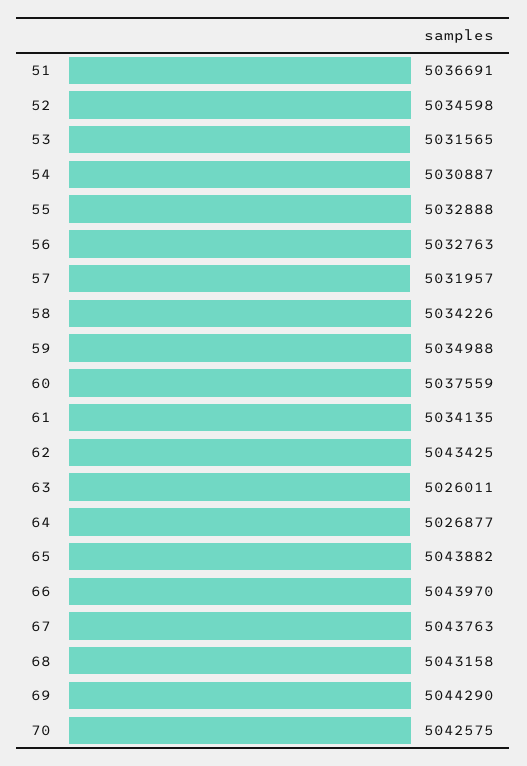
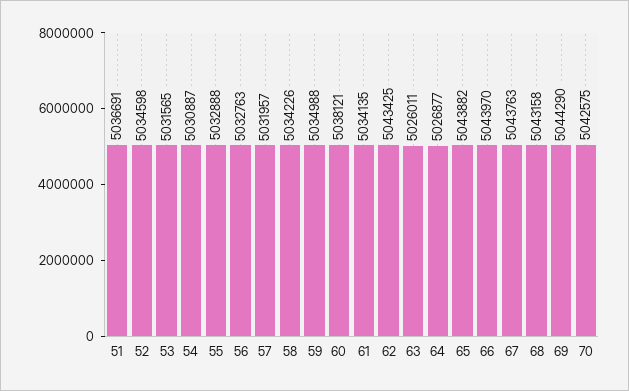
  {
    "51": 5036691,
    "52": 5034598,
    "53": 5031565,
    "54": 5030887,
    "55": 5032888,
    "56": 5032763,
    "57": 5031957,
    "58": 5034226,
    "59": 5034988,
-   "60": 5037559,
+   "60": 5038121,
    "61": 5034135,
    "62": 5043425,
    "63": 5026011,
    "64": 5026877,
    "65": 5043882,
    "66": 5043970,
    "67": 5043763,
    "68": 5043158,
    "69": 5044290,
    "70": 5042575
  }

